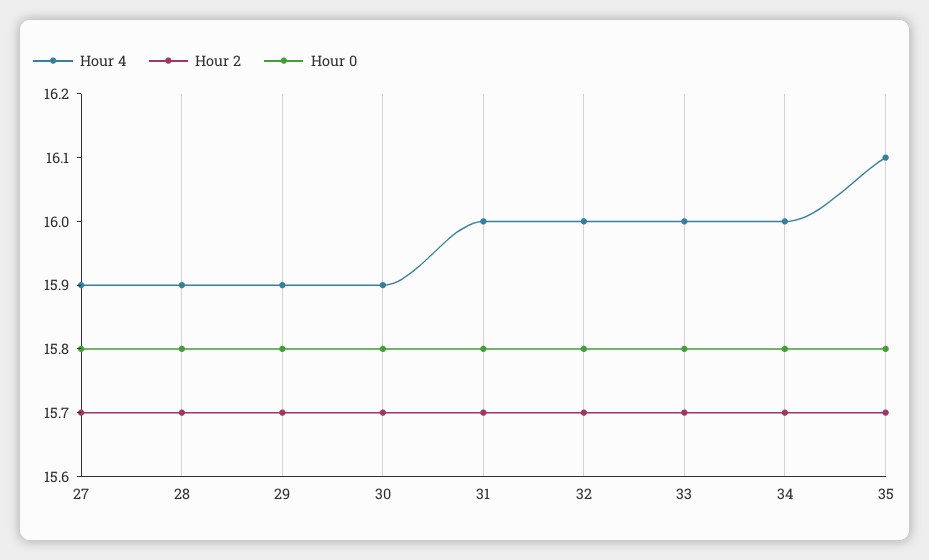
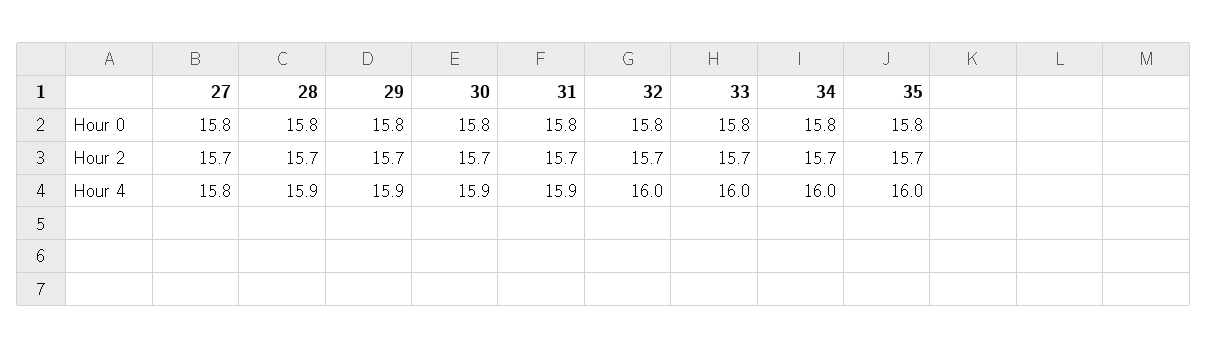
  {
    "Hour 4": {
-     "27": 15.9,
+     "27": 15.8,
      "28": 15.9,
      "29": 15.9,
      "30": 15.9,
-     "31": 16,
+     "31": 15.9,
      "32": 16,
      "33": 16,
      "34": 16,
-     "35": 16.1
+     "35": 16
    },
    "Hour 2": {
      "27": 15.7,
      "28": 15.7,
      "29": 15.7,
      "30": 15.7,
      "31": 15.7,
      "32": 15.7,
      "33": 15.7,
      "34": 15.7,
      "35": 15.7
    },
    "Hour 0": {
      "27": 15.8,
      "28": 15.8,
      "29": 15.8,
      "30": 15.8,
      "31": 15.8,
      "32": 15.8,
      "33": 15.8,
      "34": 15.8,
      "35": 15.8
    }
  }

